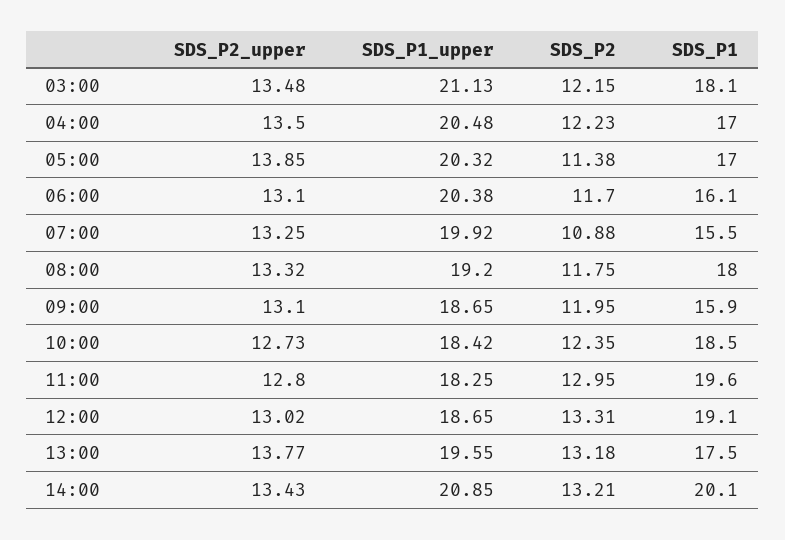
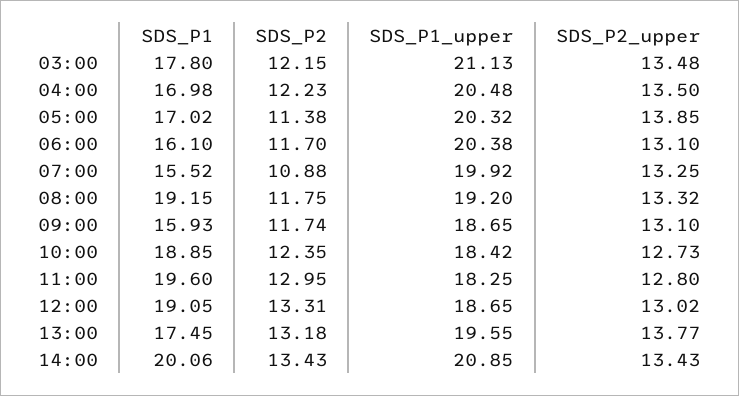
  {
    "SDS_P2_upper": {
      "03:00": 13.48,
      "04:00": 13.5,
      "05:00": 13.85,
      "06:00": 13.1,
      "07:00": 13.25,
      "08:00": 13.32,
      "09:00": 13.1,
      "10:00": 12.73,
      "11:00": 12.8,
      "12:00": 13.02,
      "13:00": 13.77,
      "14:00": 13.43
    },
    "SDS_P1_upper": {
      "03:00": 21.13,
      "04:00": 20.48,
      "05:00": 20.32,
      "06:00": 20.38,
      "07:00": 19.92,
      "08:00": 19.2,
      "09:00": 18.65,
      "10:00": 18.42,
      "11:00": 18.25,
      "12:00": 18.65,
      "13:00": 19.55,
      "14:00": 20.85
    },
    "SDS_P2": {
      "03:00": 12.15,
      "04:00": 12.23,
      "05:00": 11.38,
      "06:00": 11.7,
      "07:00": 10.88,
      "08:00": 11.75,
-     "09:00": 11.95,
+     "09:00": 11.74,
      "10:00": 12.35,
      "11:00": 12.95,
      "12:00": 13.31,
      "13:00": 13.18,
-     "14:00": 13.21
+     "14:00": 13.43
    },
    "SDS_P1": {
-     "03:00": 18.1,
+     "03:00": 17.8,
      "04:00": 16.98,
      "05:00": 17.02,
      "06:00": 16.1,
      "07:00": 15.52,
-     "08:00": 18,
+     "08:00": 19.15,
      "09:00": 15.93,
-     "10:00": 18.5,
+     "10:00": 18.85,
      "11:00": 19.6,
      "12:00": 19.05,
      "13:00": 17.45,
      "14:00": 20.06
    }
  }

